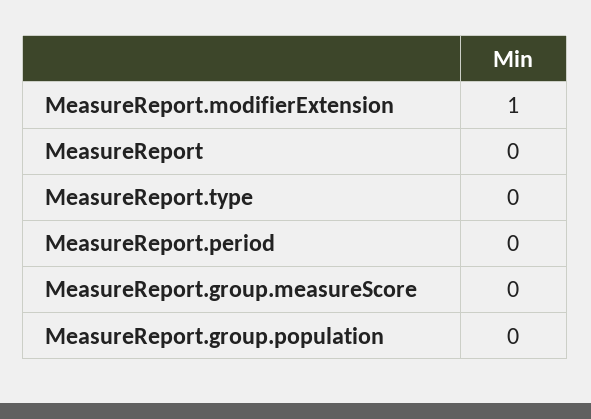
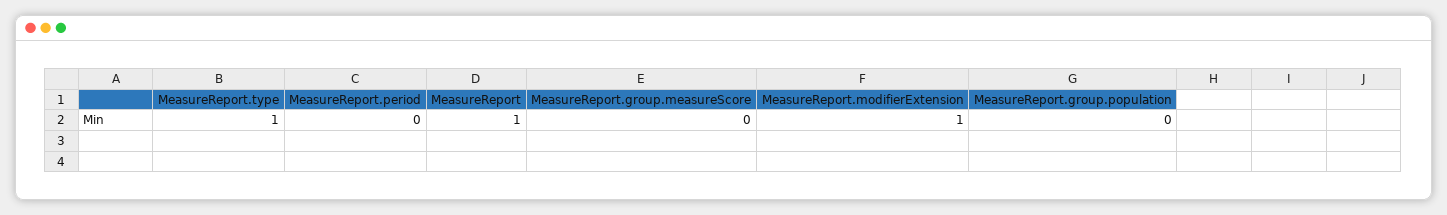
  {
    "MeasureReport.modifierExtension": 1,
-   "MeasureReport": 0,
+   "MeasureReport": 1,
-   "MeasureReport.type": 0,
+   "MeasureReport.type": 1,
    "MeasureReport.period": 0,
    "MeasureReport.group.measureScore": 0,
    "MeasureReport.group.population": 0
  }

